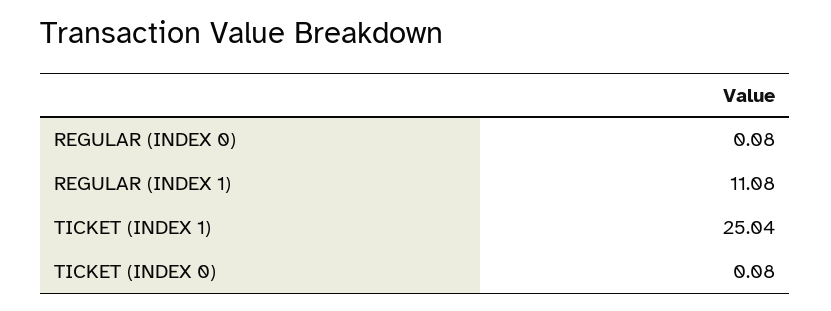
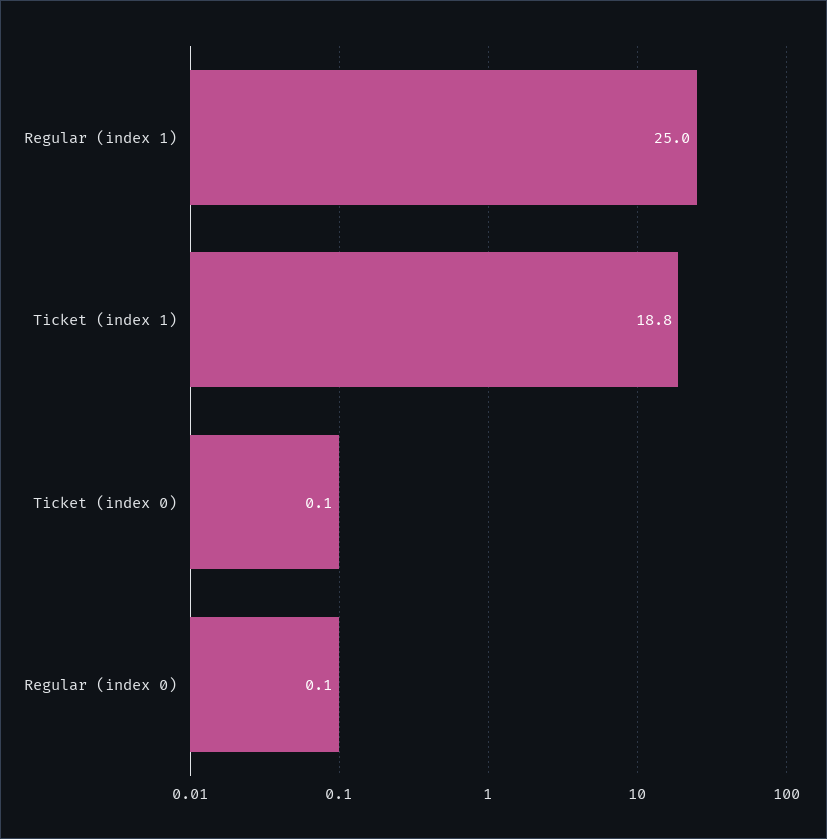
  {
    "REGULAR (INDEX 0)": 0.08,
-   "REGULAR (INDEX 1)": 11.08,
+   "REGULAR (INDEX 1)": 25,
-   "TICKET (INDEX 1)": 25.04,
+   "TICKET (INDEX 1)": 18.8,
    "TICKET (INDEX 0)": 0.08
  }

